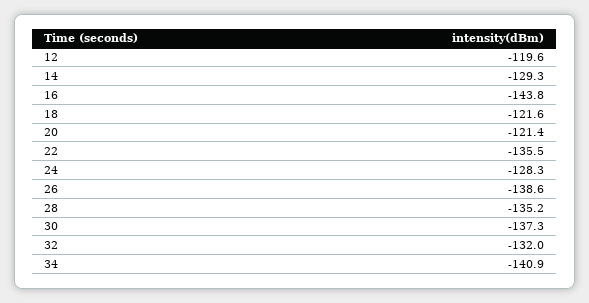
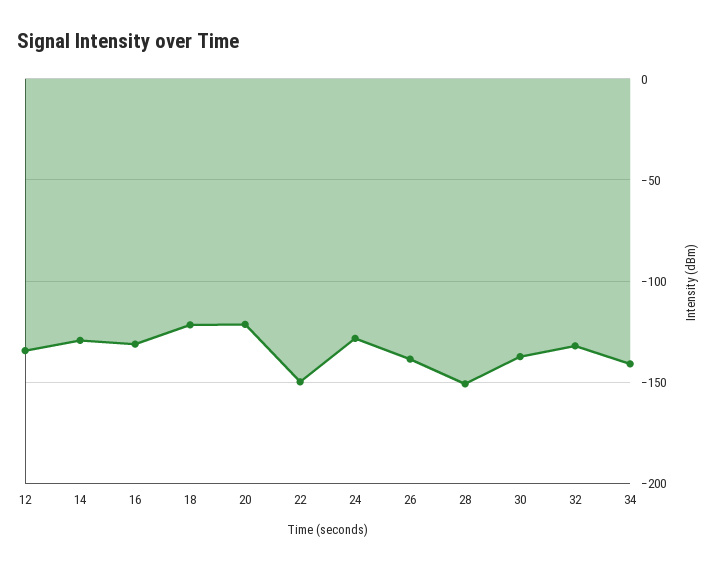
  {
-   "12": -119.6,
+   "12": -135,
    "14": -129.3,
-   "16": -143.8,
+   "16": -130,
    "18": -121.6,
    "20": -121.4,
-   "22": -135.5,
+   "22": -150,
    "24": -128.3,
    "26": -138.6,
-   "28": -135.2,
+   "28": -150,
    "30": -137.3,
    "32": -132,
    "34": -140.9
  }

